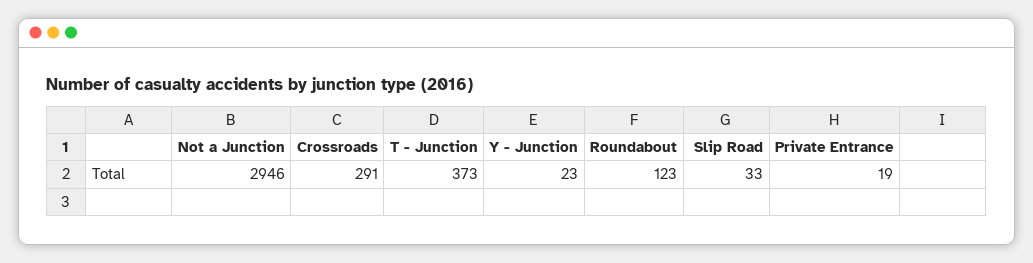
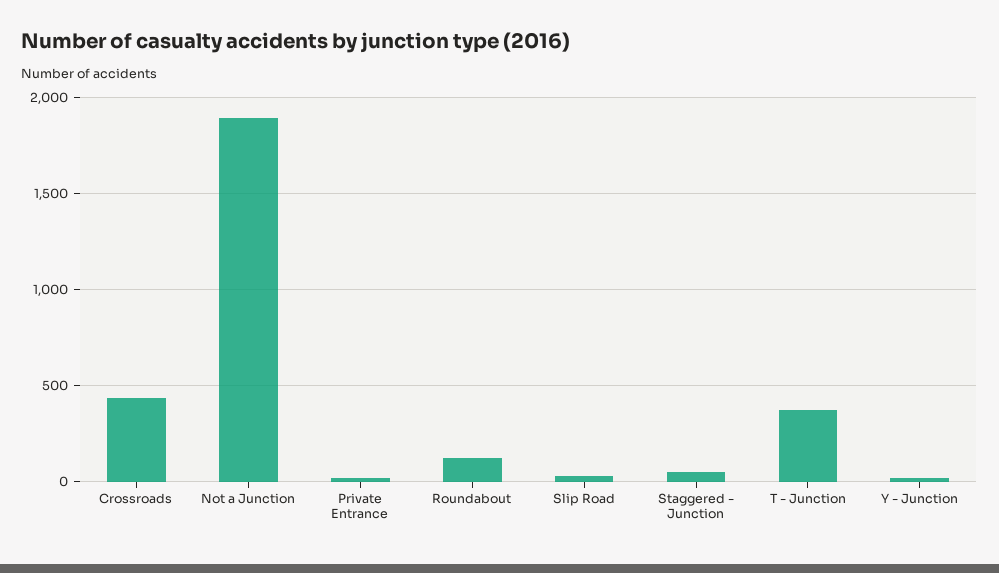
  {
-   "Not a Junction": 2946,
+   "Not a Junction": 1900,
-   "Crossroads": 291,
+   "Crossroads": 450,
    "T - Junction": 373,
    "Y - Junction": 23,
    "Roundabout": 123,
    "Slip Road": 33,
-   "Private Entrance": 19
+   "Private Entrance": 19,
+   "Staggered - Junction": 50
  }

